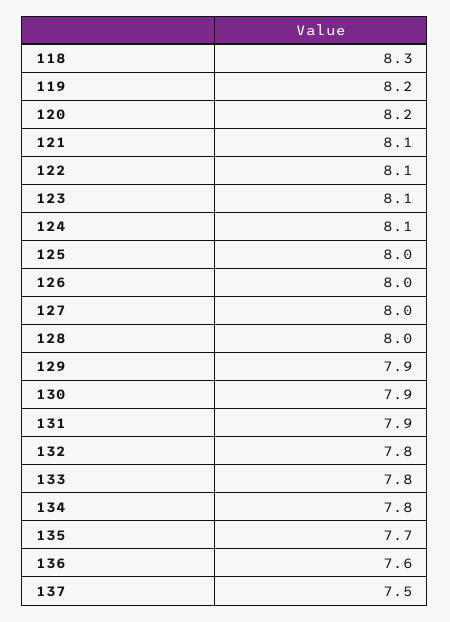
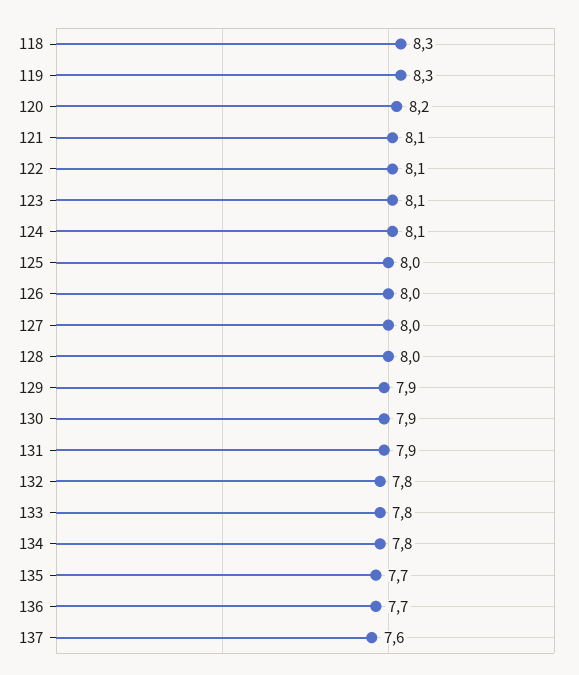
  {
    "118": 8.3,
-   "119": 8.2,
+   "119": 8.3,
    "120": 8.2,
    "121": 8.1,
    "122": 8.1,
    "123": 8.1,
    "124": 8.1,
    "125": 8,
    "126": 8,
    "127": 8,
    "128": 8,
    "129": 7.9,
    "130": 7.9,
    "131": 7.9,
    "132": 7.8,
    "133": 7.8,
    "134": 7.8,
    "135": 7.7,
-   "136": 7.6,
+   "136": 7.7,
-   "137": 7.5
+   "137": 7.6
  }

